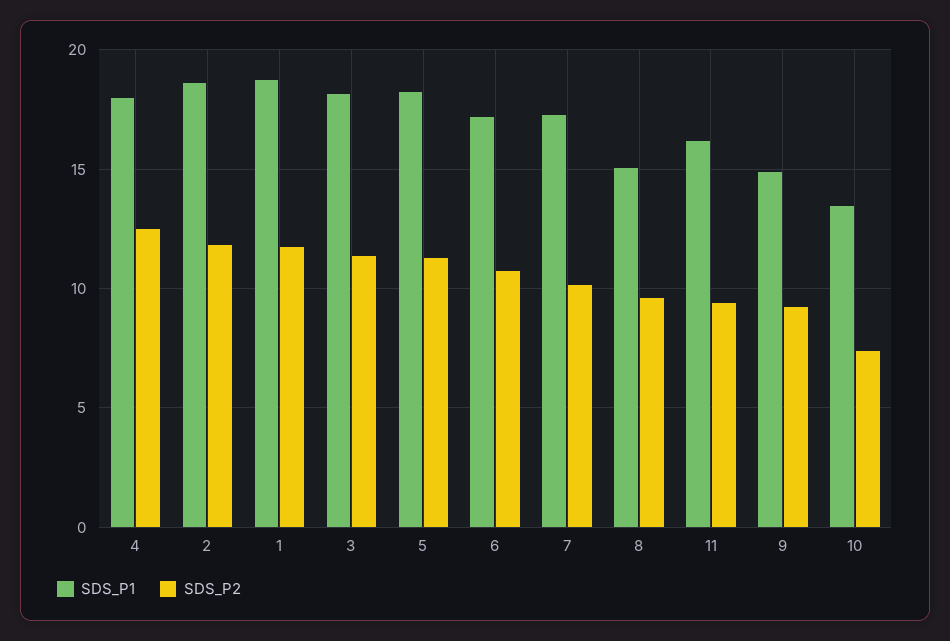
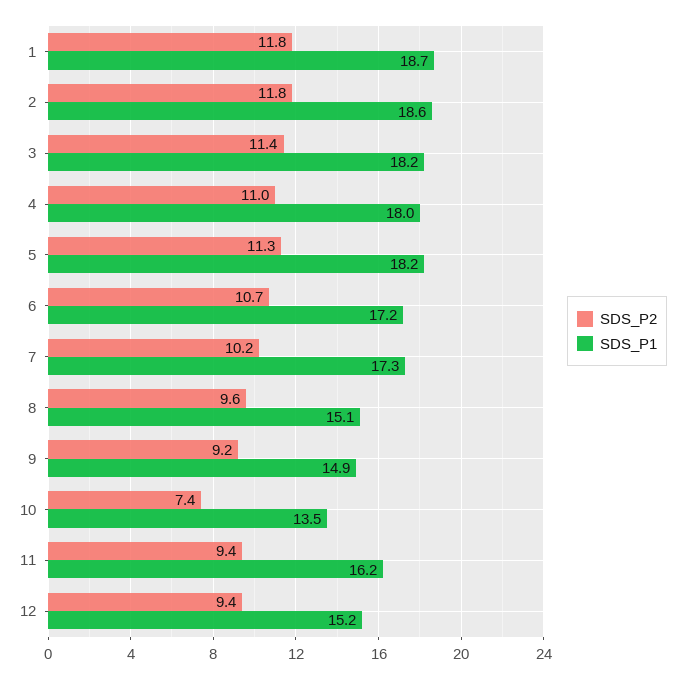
  {
    "SDS_P1": {
      "4": 18,
      "2": 18.6,
      "1": 18.7,
      "3": 18.2,
      "5": 18.2,
      "6": 17.2,
      "7": 17.3,
      "8": 15.1,
      "11": 16.2,
      "9": 14.9,
-     "10": 13.5
+     "10": 13.5,
+     "12": 15.2
    },
    "SDS_P2": {
-     "4": 12.5,
+     "4": 11,
      "2": 11.8,
      "1": 11.8,
      "3": 11.4,
      "5": 11.3,
      "6": 10.7,
      "7": 10.2,
      "8": 9.6,
      "11": 9.4,
      "9": 9.2,
-     "10": 7.4
+     "10": 7.4,
+     "12": 9.4
    }
  }

